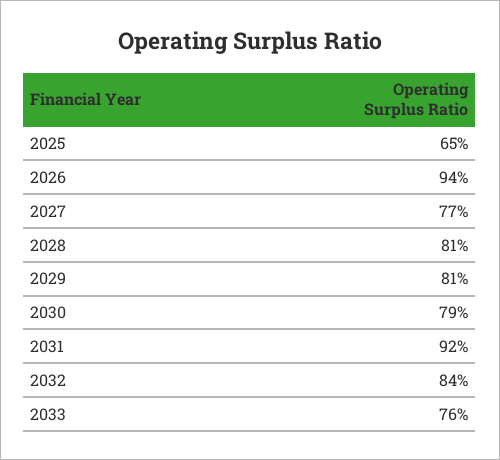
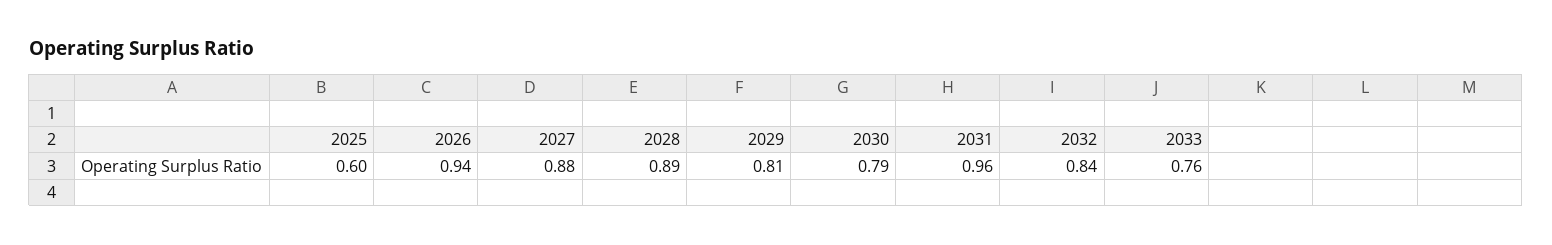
  {
-   "2025": 0.65,
+   "2025": 0.6,
    "2026": 0.94,
-   "2027": 0.77,
+   "2027": 0.88,
-   "2028": 0.81,
+   "2028": 0.89,
    "2029": 0.81,
    "2030": 0.79,
-   "2031": 0.92,
+   "2031": 0.96,
    "2032": 0.84,
    "2033": 0.76
  }

